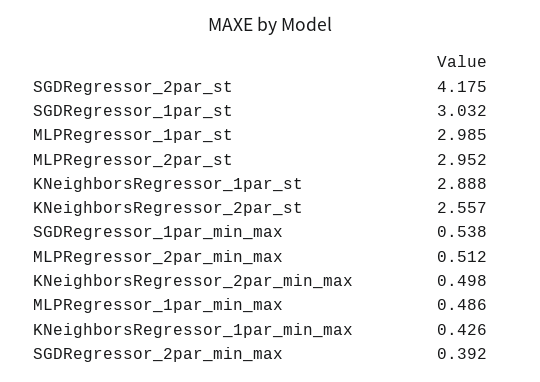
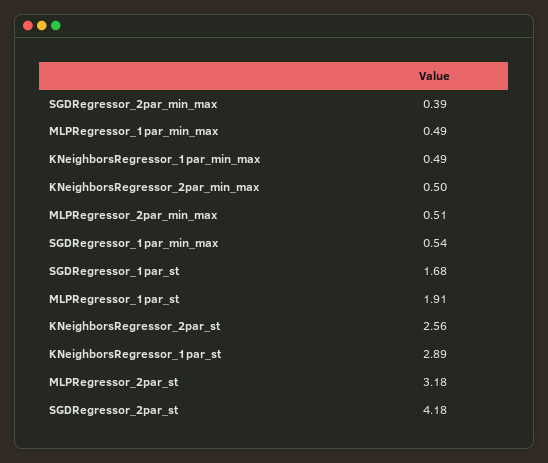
  {
    "SGDRegressor_2par_st": 4.175,
-   "SGDRegressor_1par_st": 3.032,
+   "SGDRegressor_1par_st": 1.68,
-   "MLPRegressor_1par_st": 2.985,
+   "MLPRegressor_1par_st": 1.91,
-   "MLPRegressor_2par_st": 2.952,
+   "MLPRegressor_2par_st": 3.18,
    "KNeighborsRegressor_1par_st": 2.888,
    "KNeighborsRegressor_2par_st": 2.557,
    "SGDRegressor_1par_min_max": 0.538,
    "MLPRegressor_2par_min_max": 0.512,
    "KNeighborsRegressor_2par_min_max": 0.498,
    "MLPRegressor_1par_min_max": 0.486,
-   "KNeighborsRegressor_1par_min_max": 0.426,
+   "KNeighborsRegressor_1par_min_max": 0.49,
    "SGDRegressor_2par_min_max": 0.392
  }

